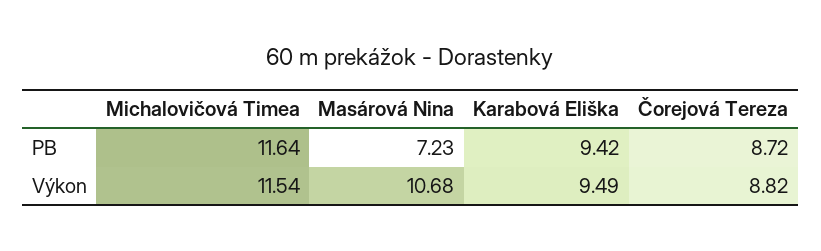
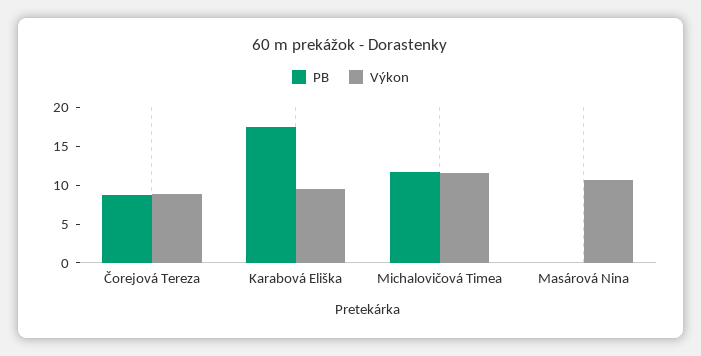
  {
    "PB": {
      "Michalovičová Timea": 11.64,
-     "Masárová Nina": 7.23,
+     "Masárová Nina": 0,
-     "Karabová Eliška": 9.42,
+     "Karabová Eliška": 17.5,
      "Čorejová Tereza": 8.72
    },
    "Výkon": {
      "Michalovičová Timea": 11.54,
      "Masárová Nina": 10.68,
      "Karabová Eliška": 9.49,
      "Čorejová Tereza": 8.82
    }
  }

